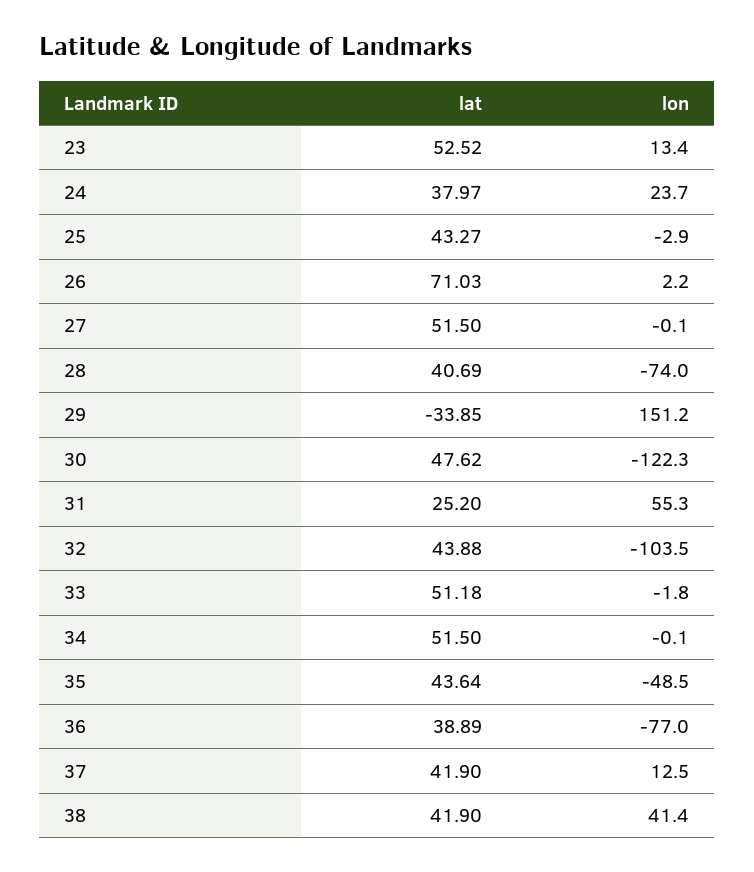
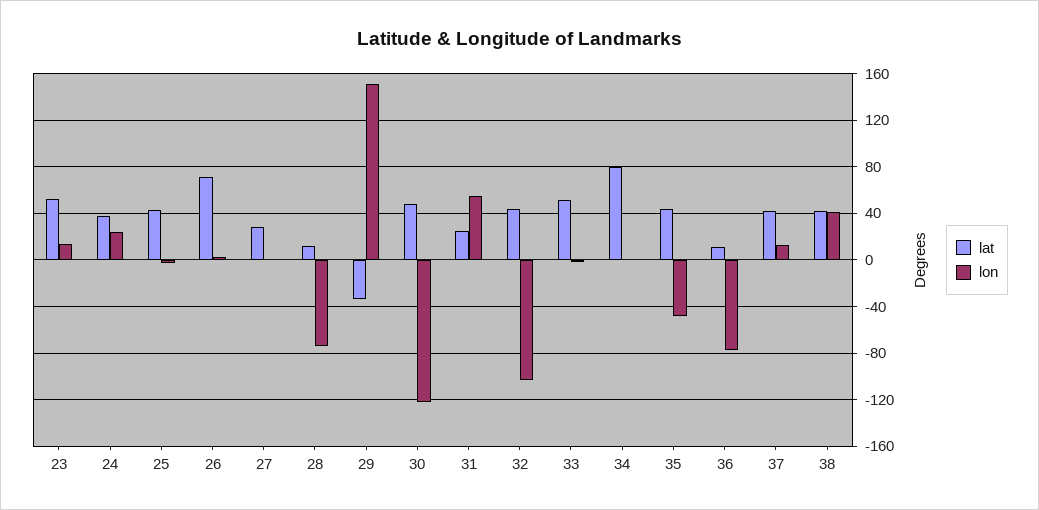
  {
    "lat": {
      "23": 52.52,
      "24": 37.97,
      "25": 43.27,
      "26": 71.03,
-     "27": 51.5,
+     "27": 30,
-     "28": 40.69,
+     "28": 10,
      "29": -33.85,
      "30": 47.62,
      "31": 25.2,
      "32": 43.88,
      "33": 51.18,
-     "34": 51.5,
+     "34": 80,
      "35": 43.64,
-     "36": 38.89,
+     "36": 10,
      "37": 41.9,
      "38": 41.9
    },
    "lon": {
      "23": 13.4,
      "24": 23.7,
      "25": -2.9,
      "26": 2.2,
      "27": -0.1,
      "28": -74,
      "29": 151.2,
      "30": -122.3,
      "31": 55.3,
      "32": -103.5,
      "33": -1.8,
      "34": -0.1,
      "35": -48.5,
      "36": -77,
      "37": 12.5,
      "38": 41.4
    }
  }

